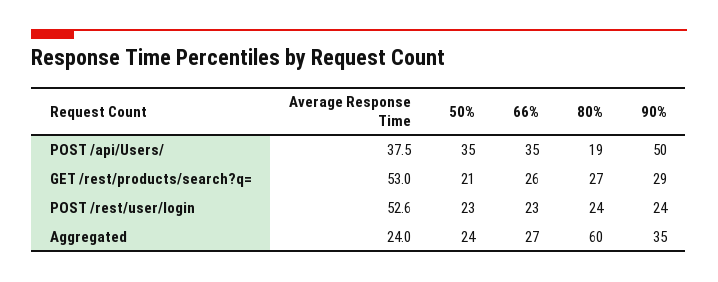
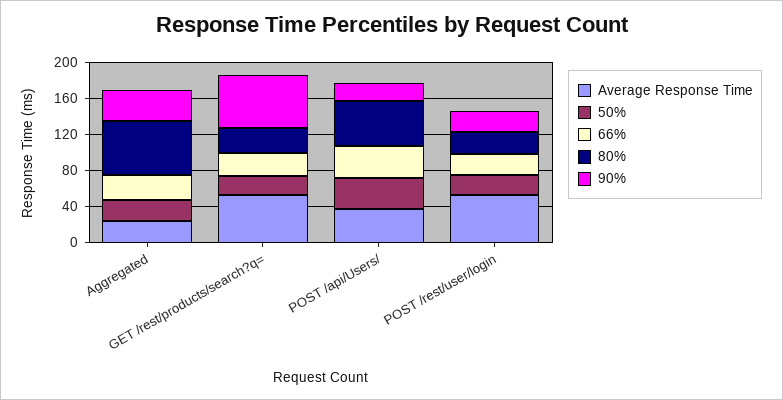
  {
    "Average Response Time": {
      "POST /api/Users/": 37.5,
      "GET /rest/products/search?q=": 53,
      "POST /rest/user/login": 52.6,
      "Aggregated": 24
    },
    "50%": {
      "POST /api/Users/": 35,
      "GET /rest/products/search?q=": 21,
      "POST /rest/user/login": 23,
      "Aggregated": 24
    },
    "66%": {
      "POST /api/Users/": 35,
      "GET /rest/products/search?q=": 26,
      "POST /rest/user/login": 23,
      "Aggregated": 27
    },
    "80%": {
-     "POST /api/Users/": 19,
+     "POST /api/Users/": 50,
      "GET /rest/products/search?q=": 27,
      "POST /rest/user/login": 24,
      "Aggregated": 60
    },
    "90%": {
-     "POST /api/Users/": 50,
+     "POST /api/Users/": 20,
-     "GET /rest/products/search?q=": 29,
+     "GET /rest/products/search?q=": 60,
      "POST /rest/user/login": 24,
      "Aggregated": 35
    }
  }

